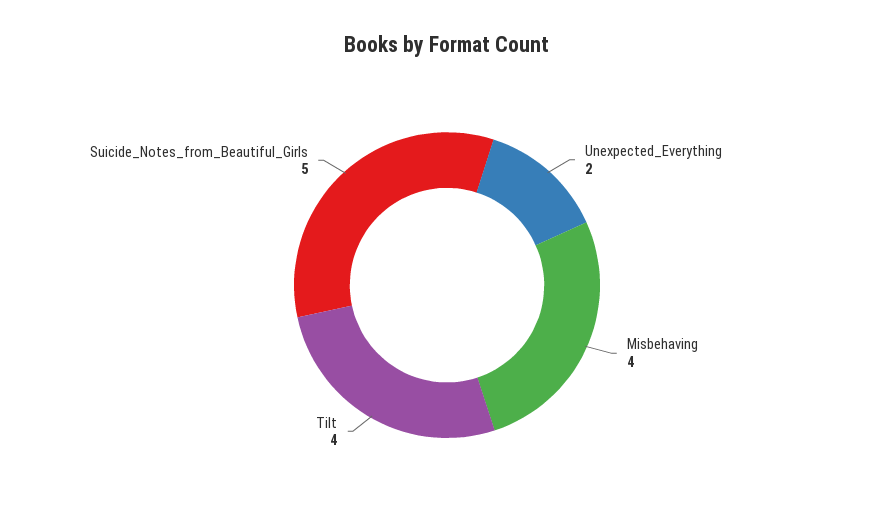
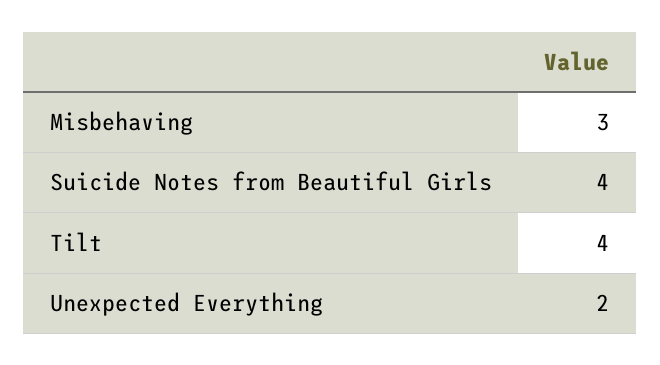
  {
    "Unexpected_Everything": 2,
-   "Misbehaving": 4,
+   "Misbehaving": 3,
    "Tilt": 4,
-   "Suicide_Notes_from_Beautiful_Girls": 5
+   "Suicide_Notes_from_Beautiful_Girls": 4
  }

